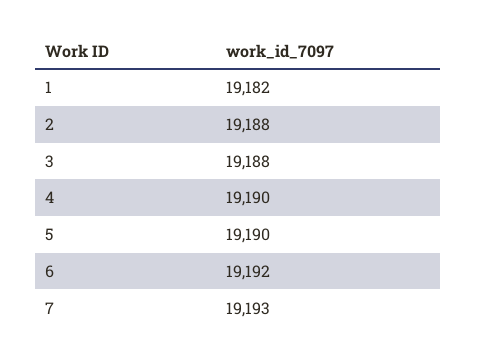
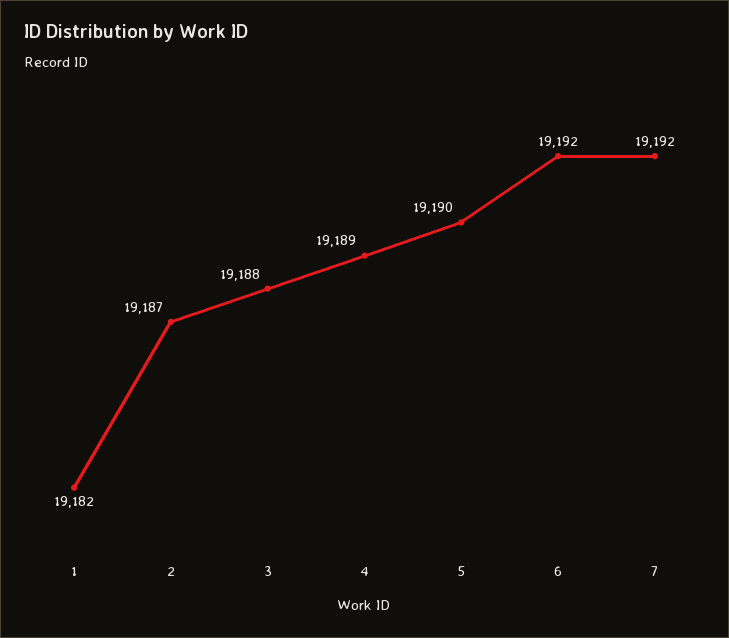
  {
    "1": 19182,
-   "2": 19188,
+   "2": 19187,
    "3": 19188,
-   "4": 19190,
+   "4": 19189,
    "5": 19190,
    "6": 19192,
-   "7": 19193
+   "7": 19192
  }

